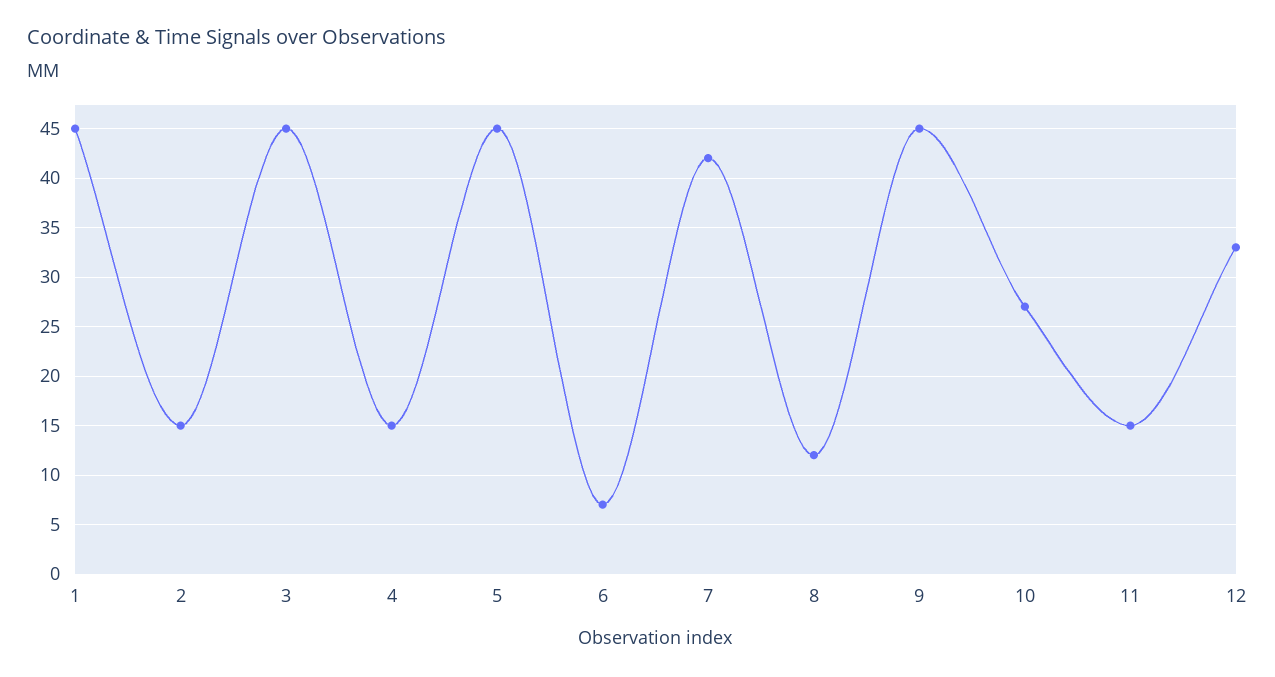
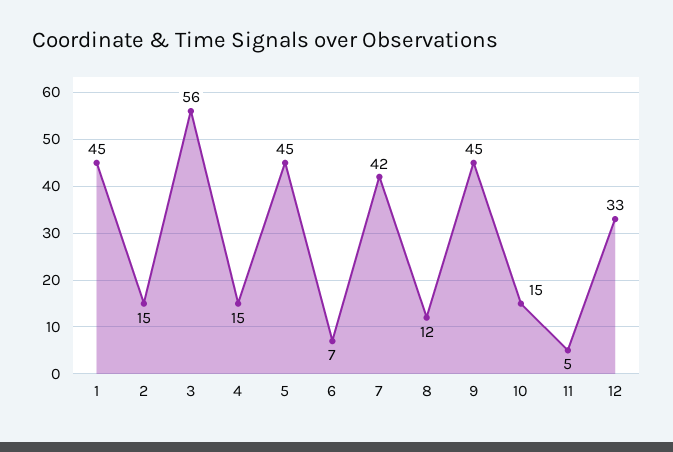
  {
    "1": 45,
    "2": 15,
-   "3": 45,
+   "3": 56,
    "4": 15,
    "5": 45,
    "6": 7,
    "7": 42,
    "8": 12,
    "9": 45,
-   "10": 27,
+   "10": 15,
-   "11": 15,
+   "11": 5,
    "12": 33
  }

